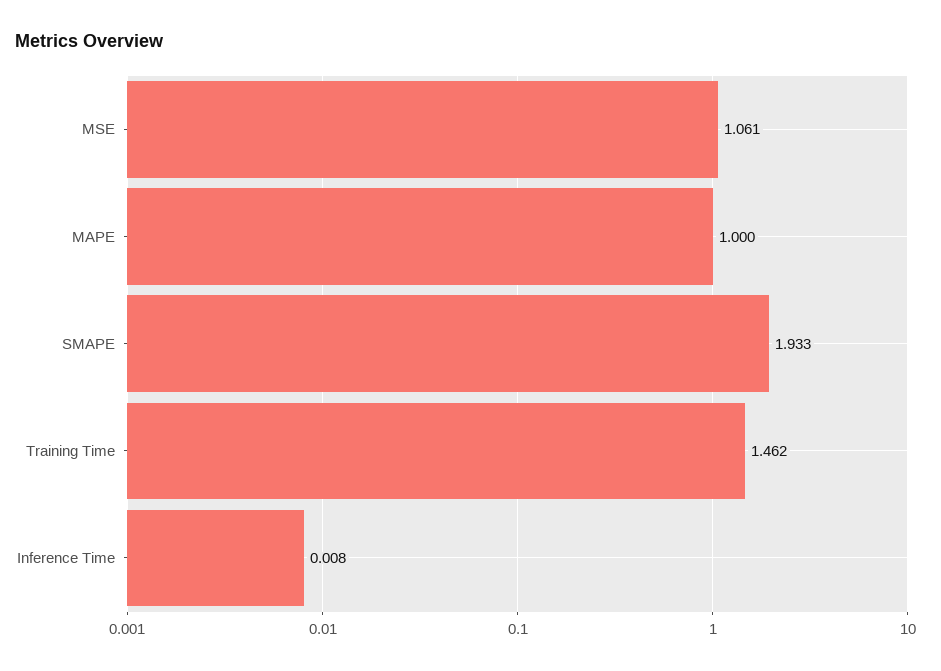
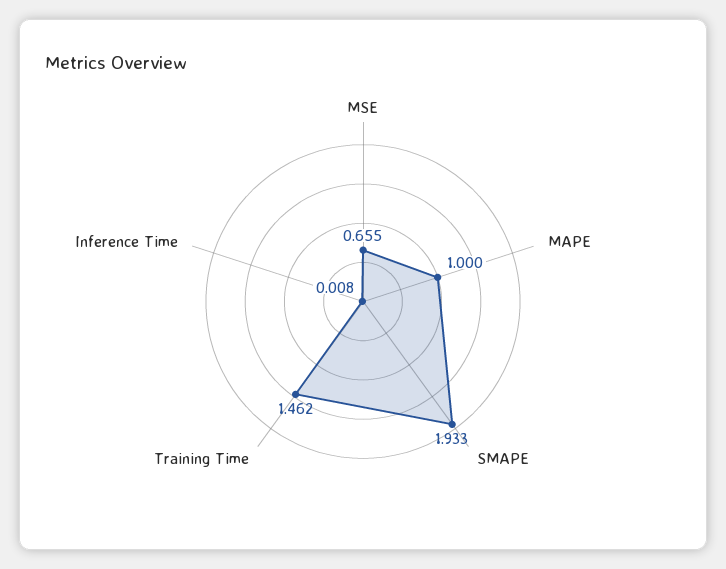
  {
-   "MSE": 1.061,
+   "MSE": 0.655,
    "MAPE": 1,
    "SMAPE": 1.933,
    "Training Time": 1.462,
    "Inference Time": 0.008
  }

